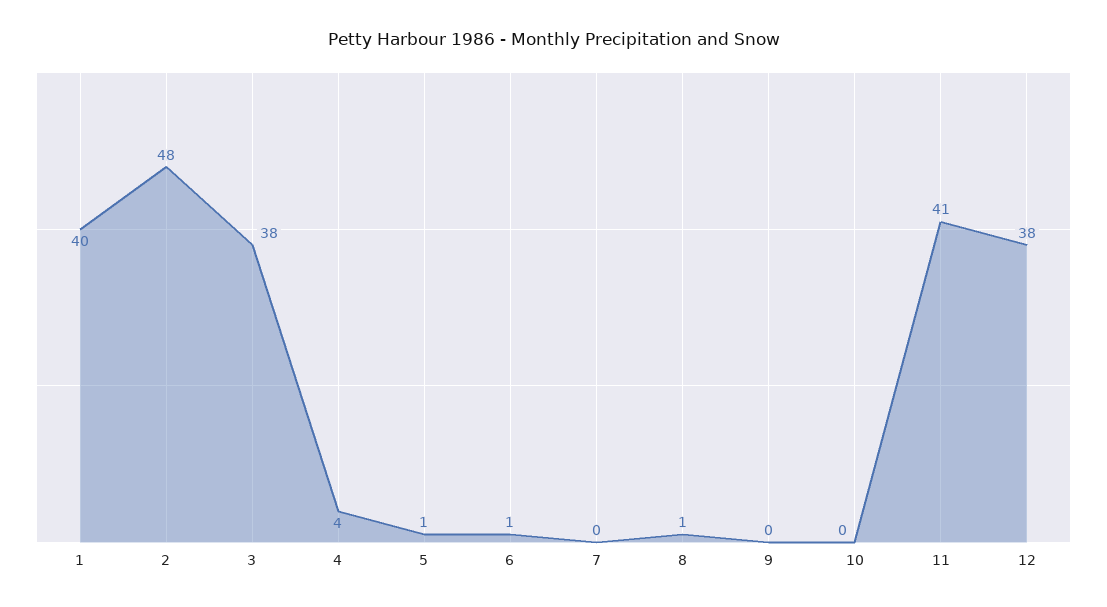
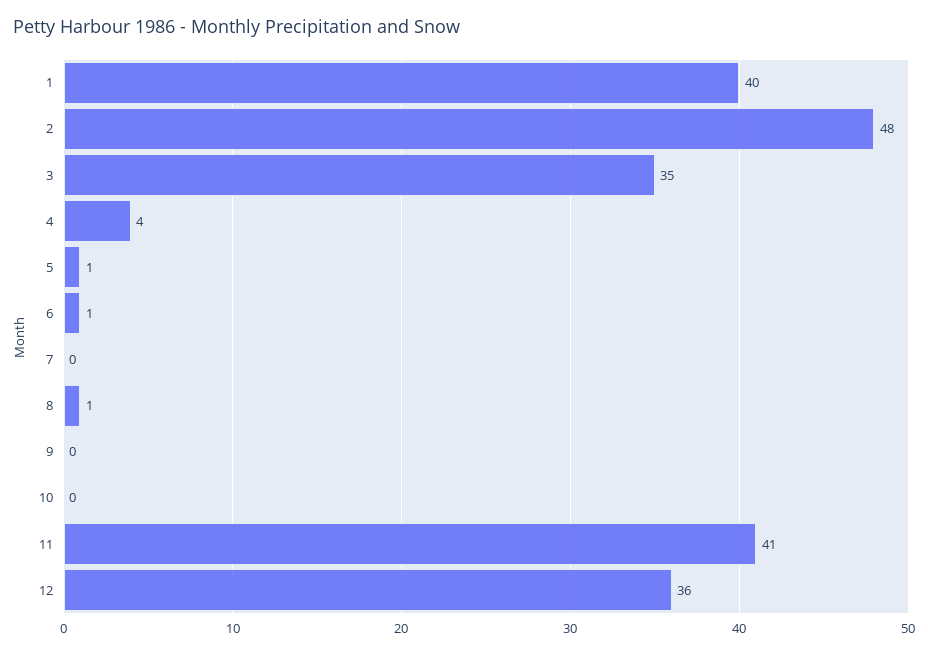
  {
    "1": 40,
    "2": 48,
-   "3": 38,
+   "3": 35,
    "4": 4,
    "5": 1,
    "6": 1,
    "7": 0,
    "8": 1,
    "9": 0,
    "10": 0,
    "11": 41,
-   "12": 38
+   "12": 36
  }

